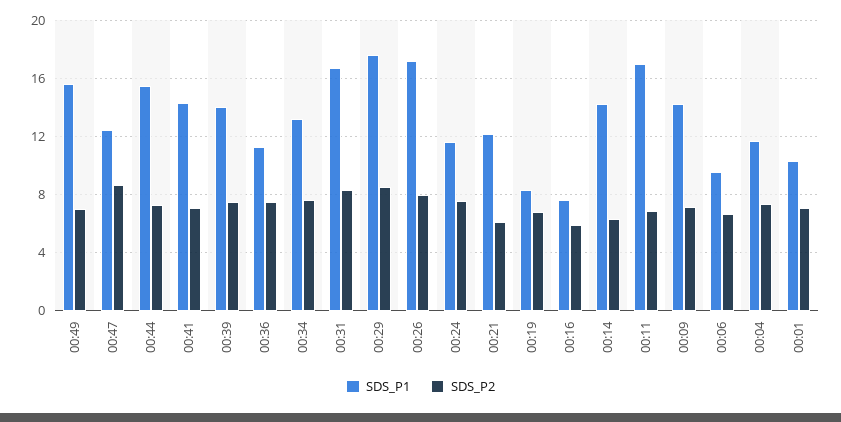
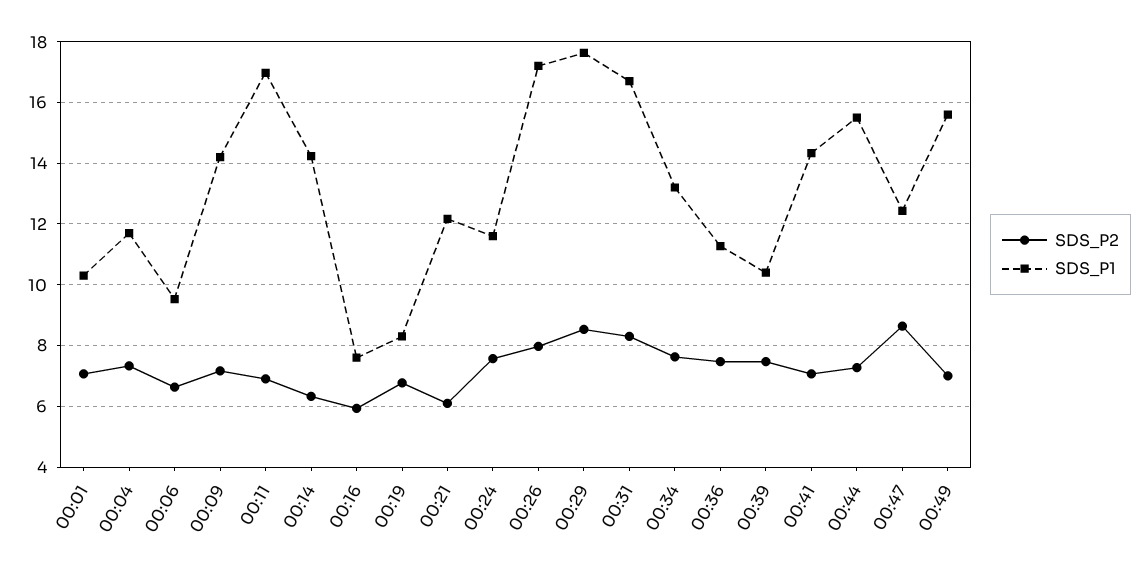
  {
    "SDS_P1": {
      "00:49": 15.6,
      "00:47": 12.4,
      "00:44": 15.6,
      "00:41": 14.4,
-     "00:39": 14,
+     "00:39": 10.4,
      "00:36": 11.2,
      "00:34": 13.2,
      "00:31": 16.8,
      "00:29": 17.6,
      "00:26": 17.2,
      "00:24": 11.6,
      "00:21": 12.2,
      "00:19": 8.4,
      "00:16": 7.6,
      "00:14": 14.2,
      "00:11": 17,
      "00:09": 14.2,
      "00:06": 9.6,
      "00:04": 11.8,
      "00:01": 10.4
    },
    "SDS_P2": {
      "00:49": 7,
      "00:47": 8.6,
      "00:44": 7.2,
      "00:41": 7,
      "00:39": 7.4,
      "00:36": 7.4,
      "00:34": 7.6,
      "00:31": 8.4,
      "00:29": 8.6,
      "00:26": 8,
      "00:24": 7.6,
      "00:21": 6.2,
      "00:19": 6.8,
      "00:16": 6,
      "00:14": 6.4,
      "00:11": 7,
      "00:09": 7.2,
      "00:06": 6.6,
      "00:04": 7.4,
      "00:01": 7
    }
  }

